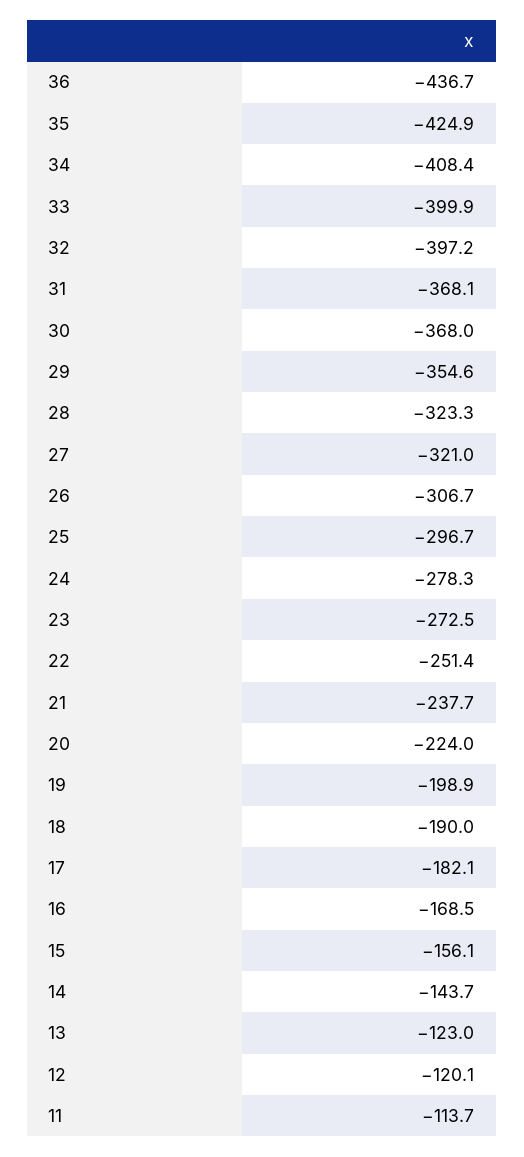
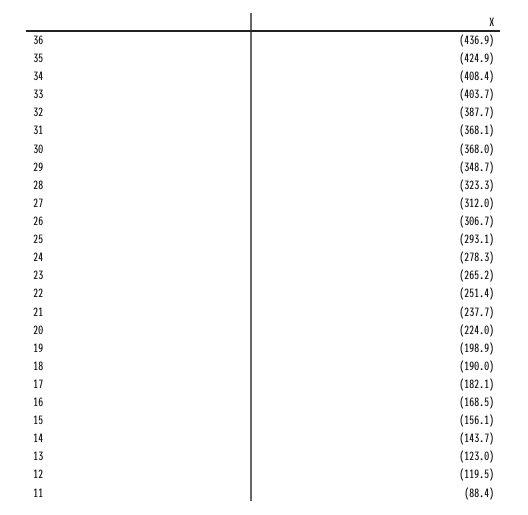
  {
-   "36": -436.7,
+   "36": -436.9,
    "35": -424.9,
    "34": -408.4,
-   "33": -399.9,
+   "33": -403.7,
-   "32": -397.2,
+   "32": -387.7,
    "31": -368.1,
    "30": -368,
-   "29": -354.6,
+   "29": -348.7,
    "28": -323.3,
-   "27": -321,
+   "27": -312,
    "26": -306.7,
-   "25": -296.7,
+   "25": -293.1,
    "24": -278.3,
-   "23": -272.5,
+   "23": -265.2,
    "22": -251.4,
    "21": -237.7,
    "20": -224,
    "19": -198.9,
    "18": -190,
    "17": -182.1,
    "16": -168.5,
    "15": -156.1,
    "14": -143.7,
    "13": -123,
-   "12": -120.1,
+   "12": -119.5,
-   "11": -113.7
+   "11": -88.4
  }

